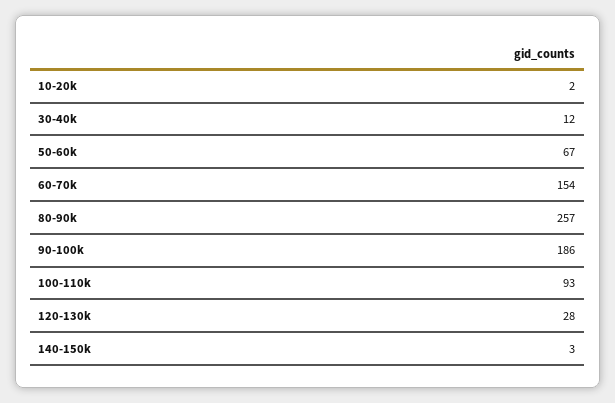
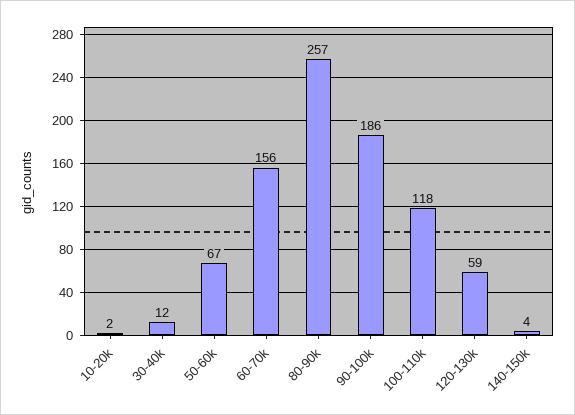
  {
    "10-20k": 2,
    "30-40k": 12,
    "50-60k": 67,
-   "60-70k": 154,
+   "60-70k": 156,
    "80-90k": 257,
    "90-100k": 186,
-   "100-110k": 93,
+   "100-110k": 118,
-   "120-130k": 28,
+   "120-130k": 59,
-   "140-150k": 3
+   "140-150k": 4
  }

